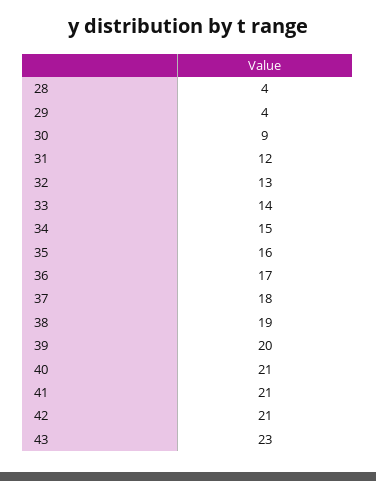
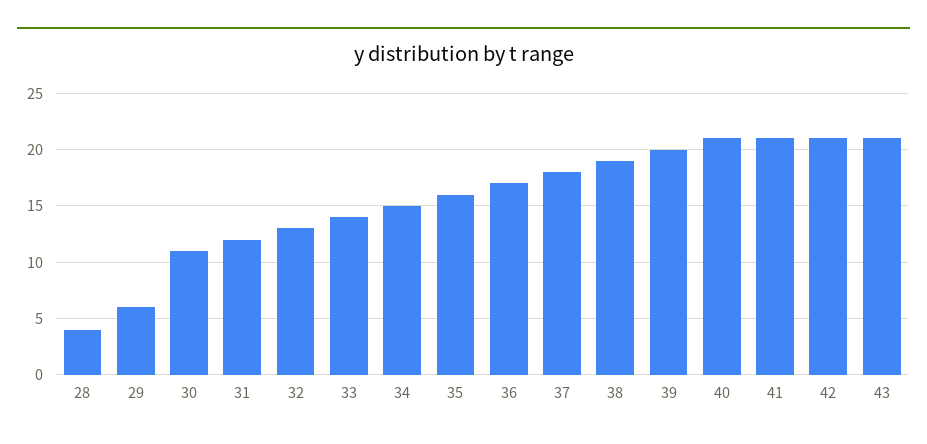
  {
    "28": 4,
-   "29": 4,
+   "29": 6,
-   "30": 9,
+   "30": 11,
    "31": 12,
    "32": 13,
    "33": 14,
    "34": 15,
    "35": 16,
    "36": 17,
    "37": 18,
    "38": 19,
    "39": 20,
    "40": 21,
    "41": 21,
    "42": 21,
-   "43": 23
+   "43": 21
  }

